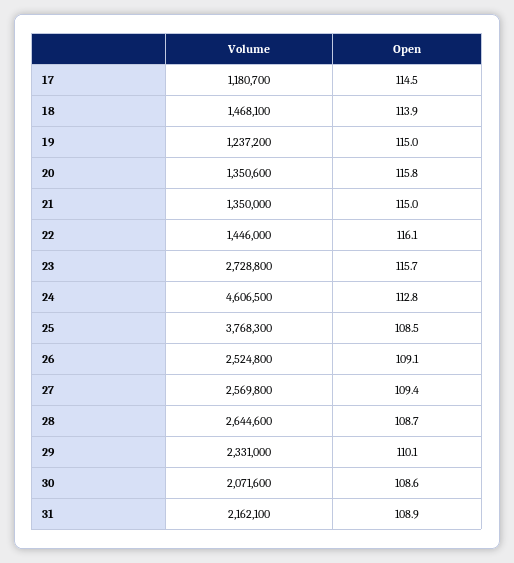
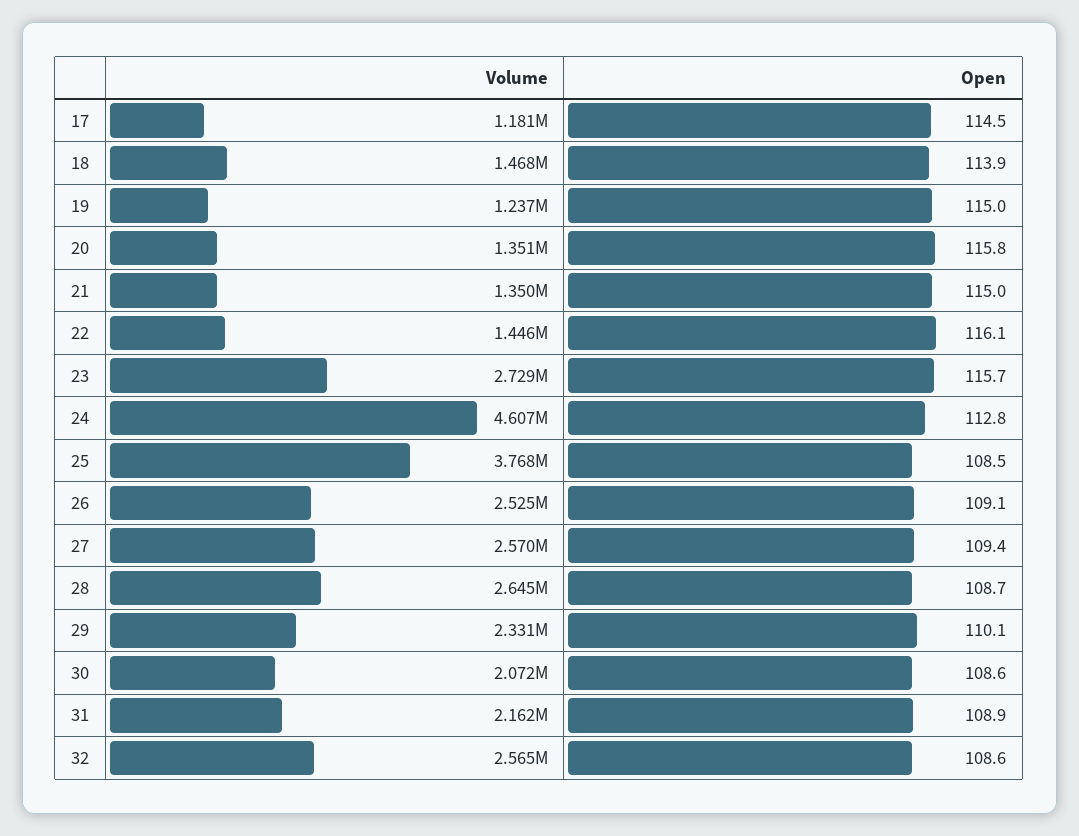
  {
    "Volume": {
      "17": 1180700,
      "18": 1468100,
      "19": 1237200,
      "20": 1350600,
      "21": 1350000,
      "22": 1446000,
      "23": 2728800,
      "24": 4606500,
      "25": 3768300,
      "26": 2524800,
      "27": 2569800,
      "28": 2644600,
      "29": 2331000,
      "30": 2071600,
-     "31": 2162100
+     "31": 2162100,
+     "32": 2565000
    },
    "Open": {
      "17": 114.5,
      "18": 113.9,
      "19": 115,
      "20": 115.8,
      "21": 115,
      "22": 116.1,
      "23": 115.7,
      "24": 112.8,
      "25": 108.5,
      "26": 109.1,
      "27": 109.4,
      "28": 108.7,
      "29": 110.1,
      "30": 108.6,
-     "31": 108.9
+     "31": 108.9,
+     "32": 108.6
    }
  }

